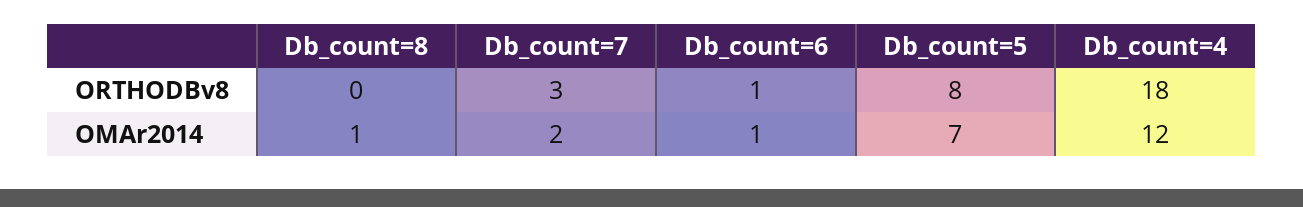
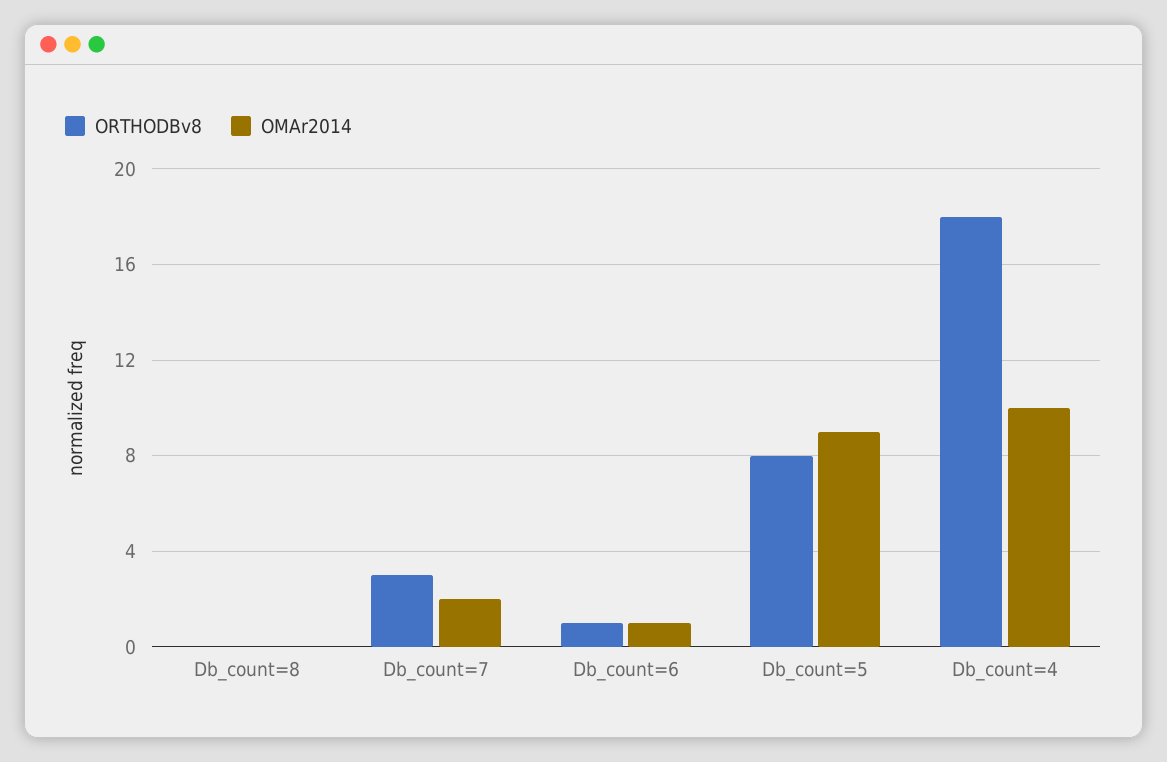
  {
    "ORTHODBv8": {
      "Db_count=8": 0,
      "Db_count=7": 3,
      "Db_count=6": 1,
      "Db_count=5": 8,
      "Db_count=4": 18
    },
    "OMAr2014": {
-     "Db_count=8": 1,
+     "Db_count=8": 0,
      "Db_count=7": 2,
      "Db_count=6": 1,
-     "Db_count=5": 7,
+     "Db_count=5": 9,
-     "Db_count=4": 12
+     "Db_count=4": 10
    }
  }

